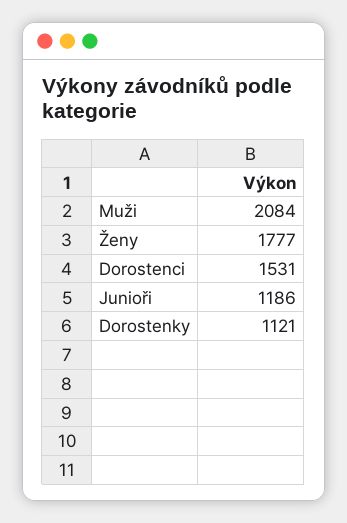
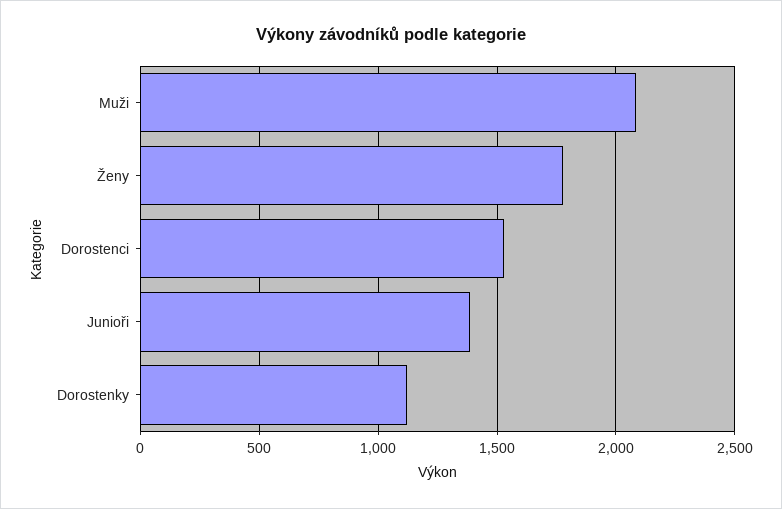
  {
    "Muži": 2084,
    "Ženy": 1777,
    "Dorostenci": 1531,
-   "Junioři": 1186,
+   "Junioři": 1400,
    "Dorostenky": 1121
  }

